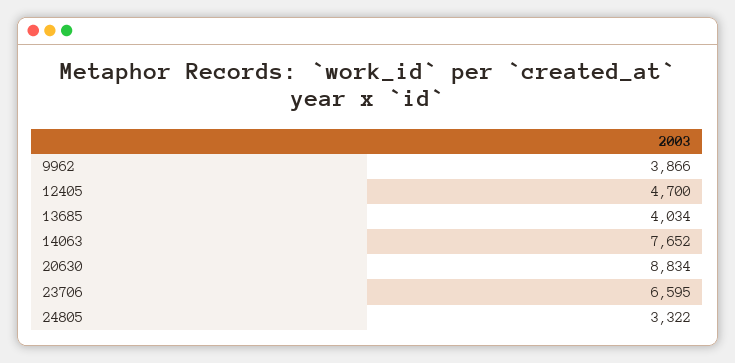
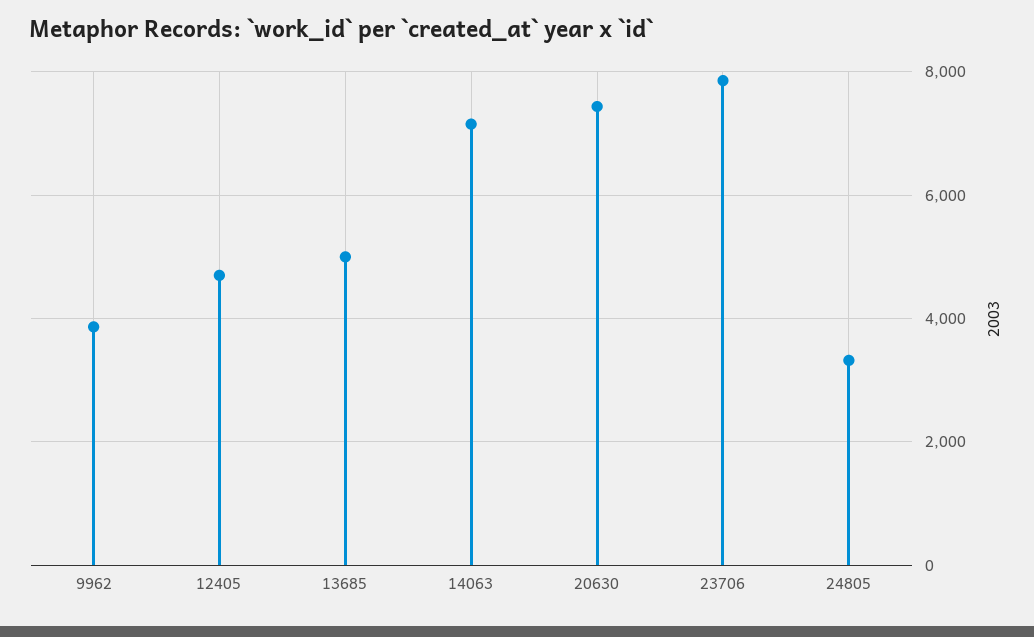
  {
    "9962": 3866,
    "12405": 4700,
-   "13685": 4034,
+   "13685": 5000,
-   "14063": 7652,
+   "14063": 7200,
-   "20630": 8834,
+   "20630": 7400,
-   "23706": 6595,
+   "23706": 7800,
    "24805": 3322
  }

